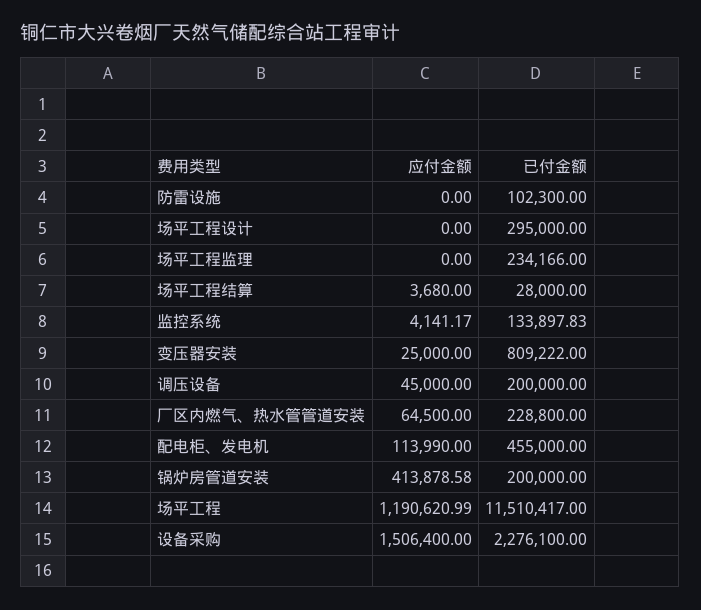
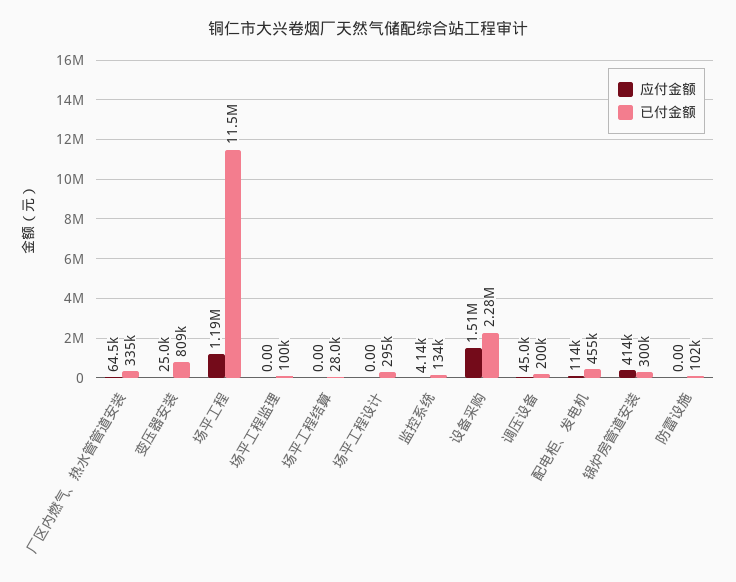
  {
    "应付金额": {
      "防雷设施": 0,
      "场平工程设计": 0,
      "场平工程监理": 0,
-     "场平工程结算": 3680,
+     "场平工程结算": 0,
      "监控系统": 4141.17,
      "变压器安装": 25000,
      "调压设备": 45000,
      "厂区内燃气、热水管管道安装": 64500,
      "配电柜、发电机": 113990,
      "锅炉房管道安装": 413878.58,
      "场平工程": 1190620.99,
      "设备采购": 1506400
    },
    "已付金额": {
      "防雷设施": 102300,
      "场平工程设计": 295000,
-     "场平工程监理": 234166,
+     "场平工程监理": 100000,
      "场平工程结算": 28000,
      "监控系统": 133897.83,
      "变压器安装": 809222,
      "调压设备": 200000,
-     "厂区内燃气、热水管管道安装": 228800,
+     "厂区内燃气、热水管管道安装": 335000,
      "配电柜、发电机": 455000,
-     "锅炉房管道安装": 200000,
+     "锅炉房管道安装": 300000,
      "场平工程": 11510417,
      "设备采购": 2276100
    }
  }

